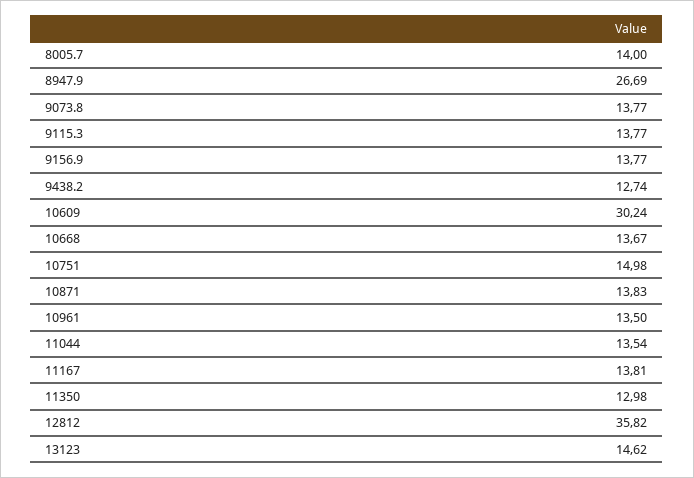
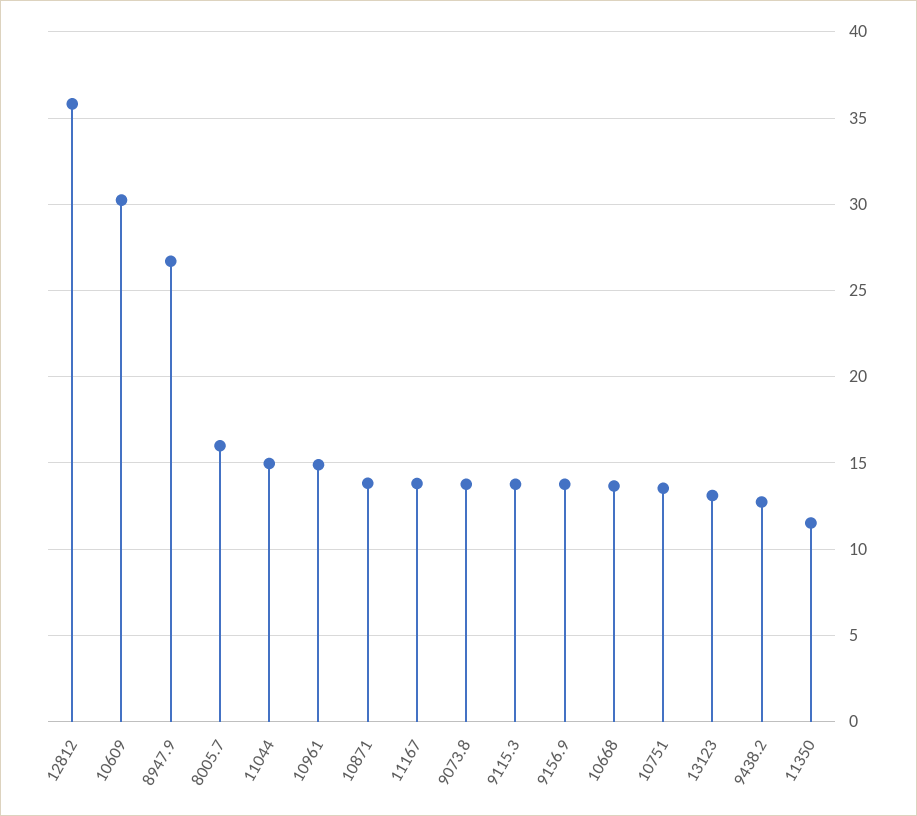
  {
-   "8005.7": 14,
+   "8005.7": 16,
    "8947.9": 26.69,
    "9073.8": 13.77,
    "9115.3": 13.77,
    "9156.9": 13.77,
    "9438.2": 12.74,
    "10609": 30.24,
    "10668": 13.67,
-   "10751": 14.98,
+   "10751": 13.5,
    "10871": 13.83,
-   "10961": 13.5,
+   "10961": 15,
-   "11044": 13.54,
+   "11044": 15,
    "11167": 13.81,
-   "11350": 12.98,
+   "11350": 11.5,
    "12812": 35.82,
-   "13123": 14.62
+   "13123": 13
  }

